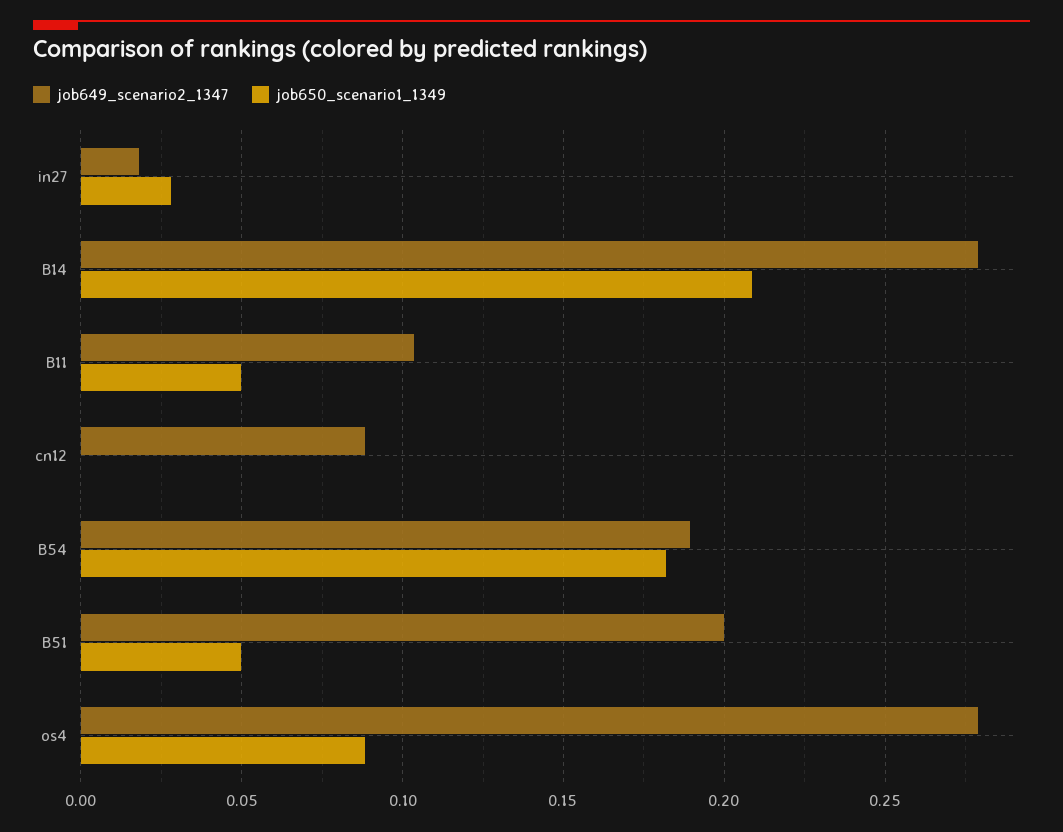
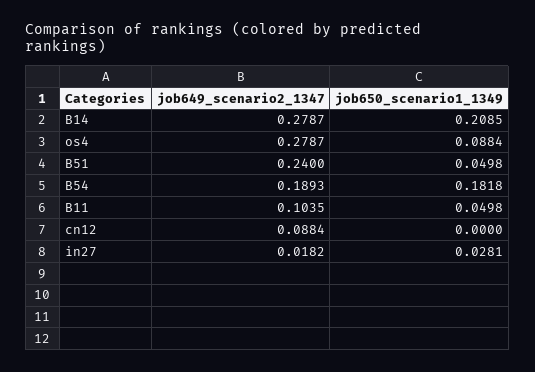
  {
    "job649_scenario2_1347": {
      "in27": 0.0182,
      "B14": 0.2787,
      "B11": 0.1035,
      "cn12": 0.0884,
      "B54": 0.1893,
-     "B51": 0.2,
+     "B51": 0.24,
      "os4": 0.2787
    },
    "job650_scenario1_1349": {
      "in27": 0.0281,
      "B14": 0.2085,
      "B11": 0.0498,
      "cn12": 0,
      "B54": 0.1818,
      "B51": 0.0498,
      "os4": 0.0884
    }
  }

